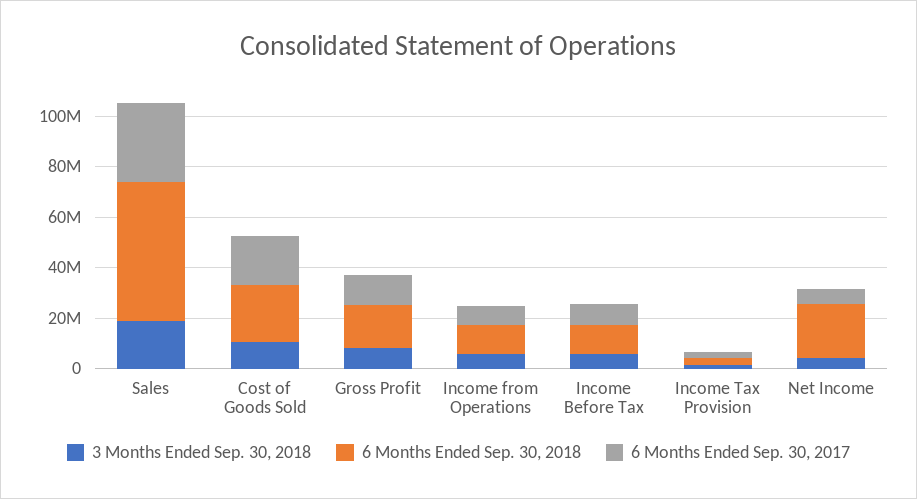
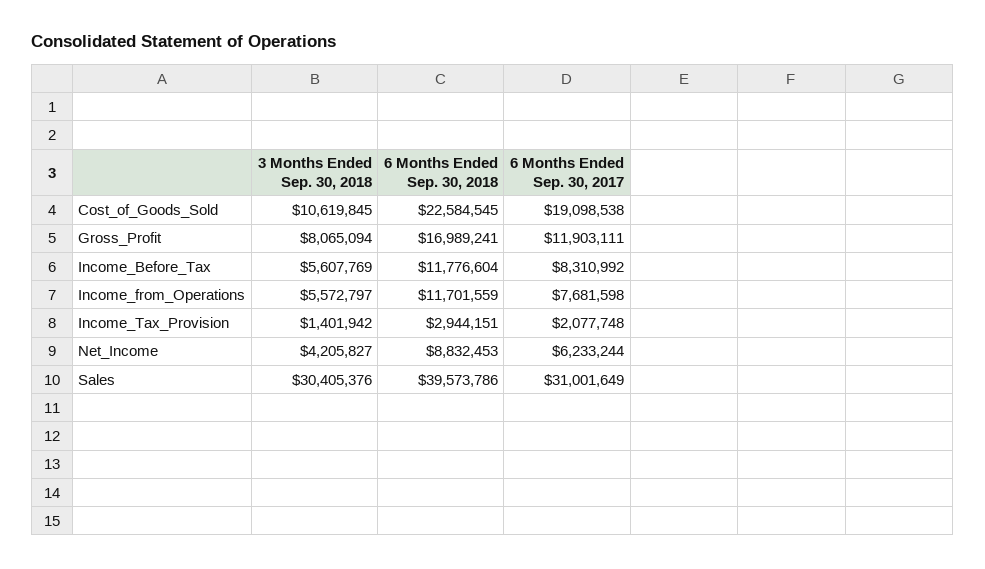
  {
    "3 Months Ended Sep. 30, 2018": {
-     "Sales": 20000000,
+     "Sales": 30405376,
      "Cost of Goods Sold": 10619845,
      "Gross Profit": 8065094,
      "Income from Operations": 5572797,
      "Income Before Tax": 5607769,
      "Income Tax Provision": 1401942,
      "Net Income": 4205827
    },
    "6 Months Ended Sep. 30, 2018": {
-     "Sales": 55000000,
+     "Sales": 39573786,
      "Cost of Goods Sold": 22584545,
      "Gross Profit": 16989241,
      "Income from Operations": 11701559,
      "Income Before Tax": 11776604,
      "Income Tax Provision": 2944151,
-     "Net Income": 20000000
+     "Net Income": 8832453
    },
    "6 Months Ended Sep. 30, 2017": {
      "Sales": 31001649,
      "Cost of Goods Sold": 19098538,
      "Gross Profit": 11903111,
      "Income from Operations": 7681598,
      "Income Before Tax": 8310992,
      "Income Tax Provision": 2077748,
      "Net Income": 6233244
    }
  }

